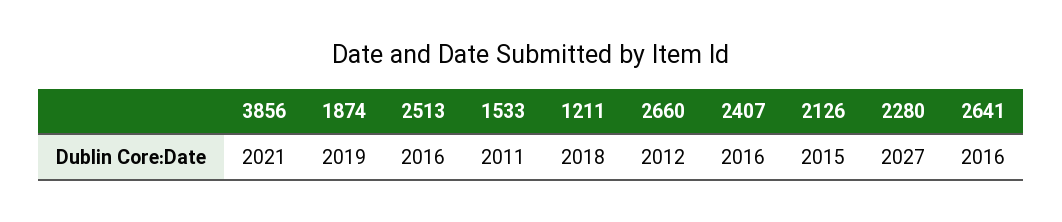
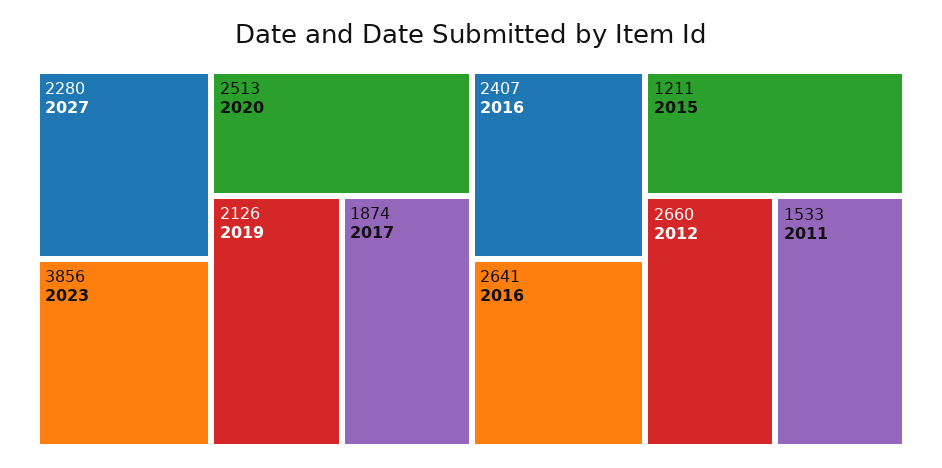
  {
-   "3856": 2021,
+   "3856": 2023,
-   "1874": 2019,
+   "1874": 2017,
-   "2513": 2016,
+   "2513": 2020,
    "1533": 2011,
-   "1211": 2018,
+   "1211": 2015,
    "2660": 2012,
    "2407": 2016,
-   "2126": 2015,
+   "2126": 2019,
    "2280": 2027,
    "2641": 2016
  }

